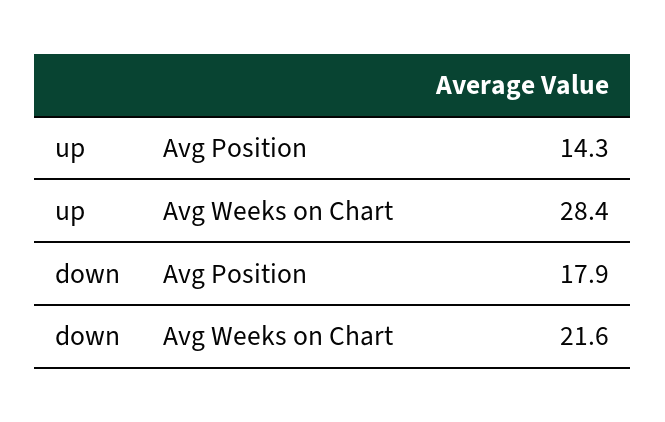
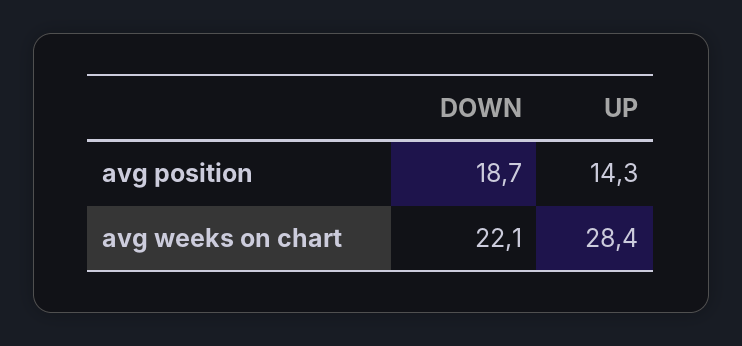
  {
    "up": {
      "Avg Position": 14.3,
      "Avg Weeks on Chart": 28.4
    },
    "down": {
-     "Avg Position": 17.9,
+     "Avg Position": 18.7,
-     "Avg Weeks on Chart": 21.6
+     "Avg Weeks on Chart": 22.1
    }
  }

